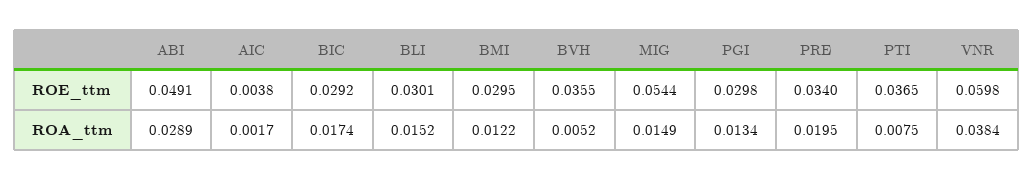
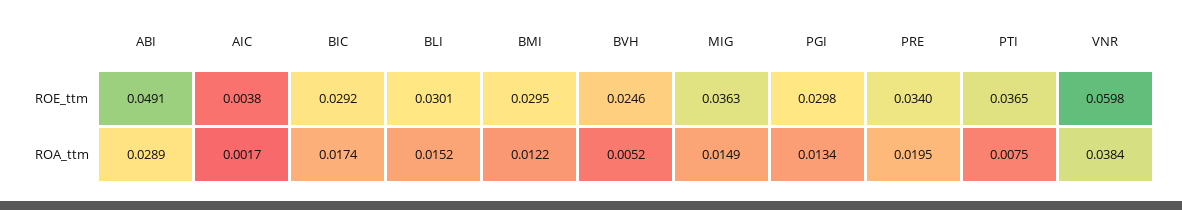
  {
    "ABI": {
      "ROE_ttm": 0.0491,
      "ROA_ttm": 0.0289
    },
    "AIC": {
      "ROE_ttm": 0.0038,
      "ROA_ttm": 0.0017
    },
    "BIC": {
      "ROE_ttm": 0.0292,
      "ROA_ttm": 0.0174
    },
    "BLI": {
      "ROE_ttm": 0.0301,
      "ROA_ttm": 0.0152
    },
    "BMI": {
      "ROE_ttm": 0.0295,
      "ROA_ttm": 0.0122
    },
    "BVH": {
-     "ROE_ttm": 0.0355,
+     "ROE_ttm": 0.0246,
      "ROA_ttm": 0.0052
    },
    "MIG": {
-     "ROE_ttm": 0.0544,
+     "ROE_ttm": 0.0363,
      "ROA_ttm": 0.0149
    },
    "PGI": {
      "ROE_ttm": 0.0298,
      "ROA_ttm": 0.0134
    },
    "PRE": {
      "ROE_ttm": 0.034,
      "ROA_ttm": 0.0195
    },
    "PTI": {
      "ROE_ttm": 0.0365,
      "ROA_ttm": 0.0075
    },
    "VNR": {
      "ROE_ttm": 0.0598,
      "ROA_ttm": 0.0384
    }
  }

